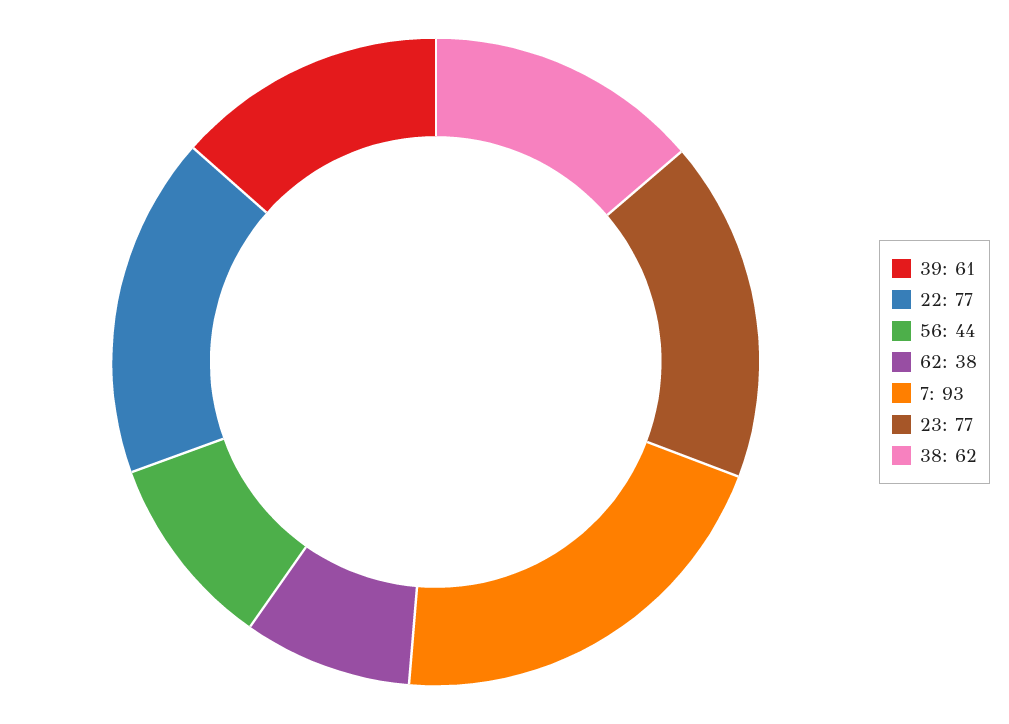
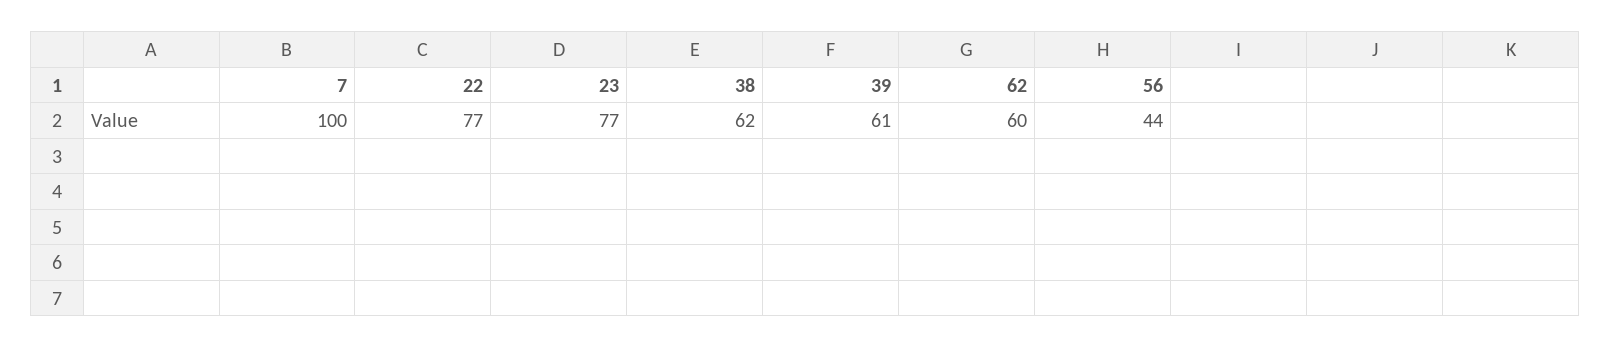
  {
    "39": 61,
    "22": 77,
    "56": 44,
-   "62": 38,
+   "62": 60,
-   "7": 93,
+   "7": 100,
    "23": 77,
    "38": 62
  }

